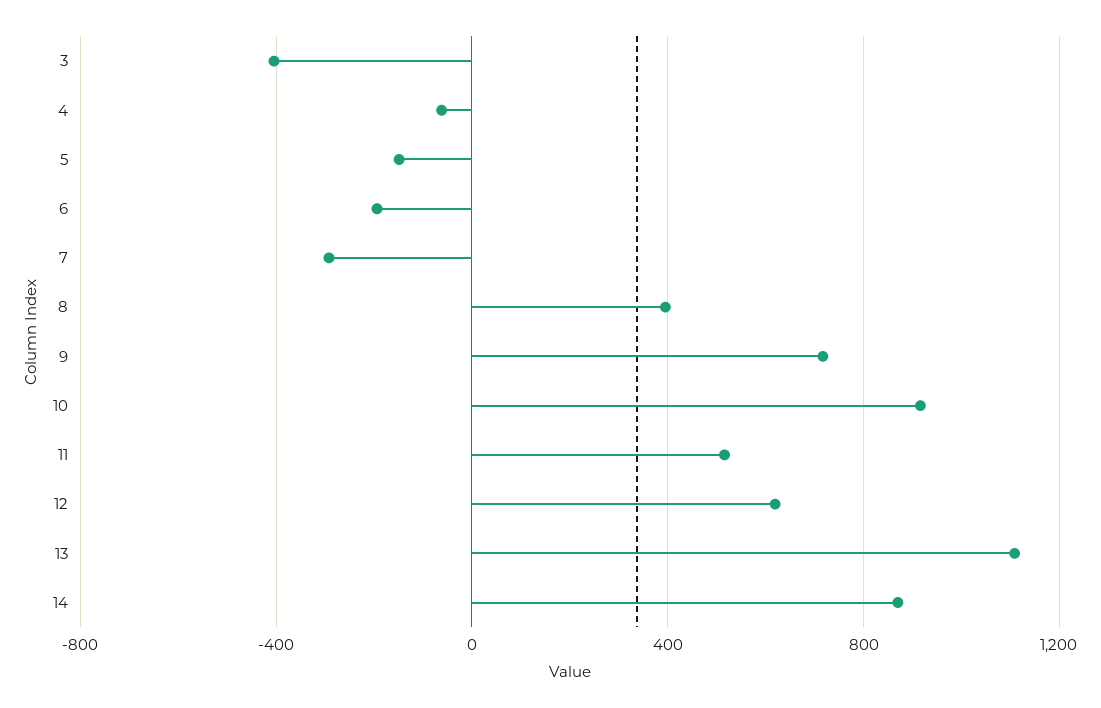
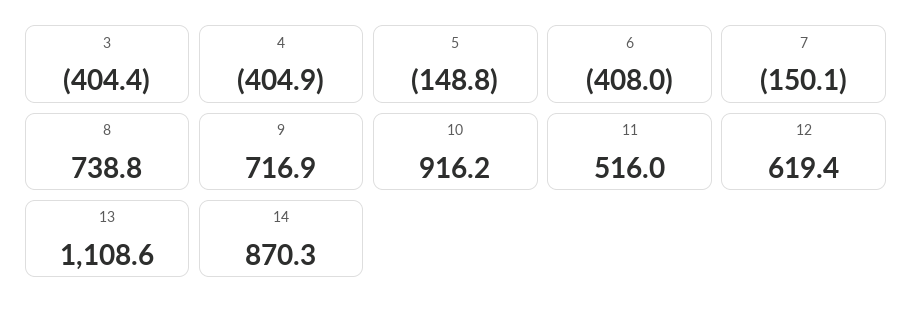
  {
    "3": -404.4,
-   "4": -50,
+   "4": -404.9,
    "5": -148.8,
-   "6": -200,
+   "6": -408,
-   "7": -300,
+   "7": -150.1,
-   "8": 400,
+   "8": 738.8,
    "9": 716.9,
    "10": 916.2,
    "11": 516,
    "12": 619.4,
    "13": 1108.6,
    "14": 870.3
  }

